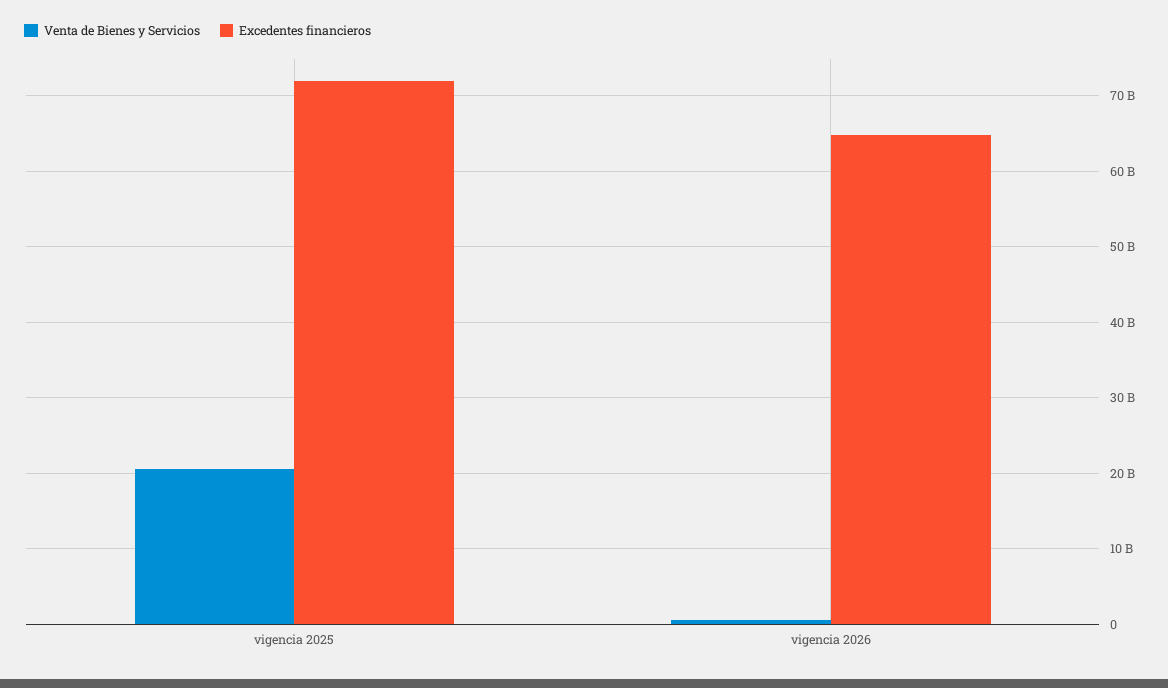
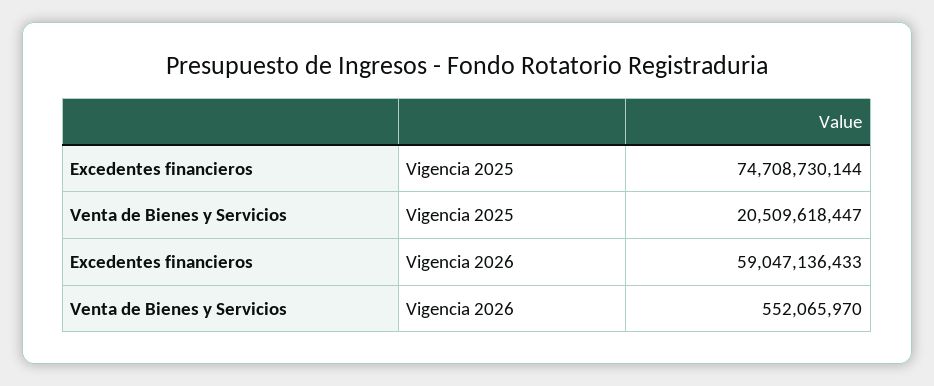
  {
    "Venta de Bienes y Servicios": {
      "vigencia 2025": 20509618447,
      "vigencia 2026": 552065970
    },
    "Excedentes financieros": {
-     "vigencia 2025": 72000000000,
+     "vigencia 2025": 74708730144,
-     "vigencia 2026": 65000000000
+     "vigencia 2026": 59047136433
    }
  }

